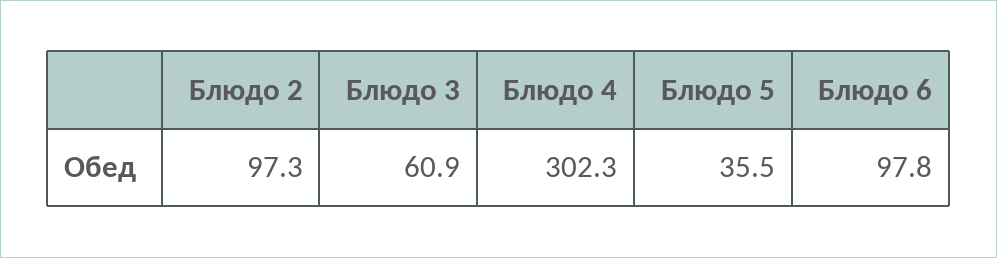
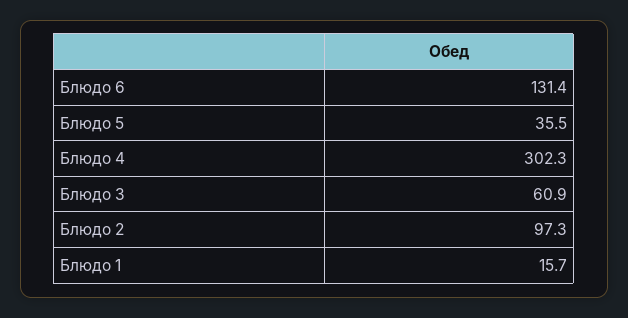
  {
    "Блюдо 2": 97.3,
    "Блюдо 3": 60.9,
    "Блюдо 4": 302.3,
    "Блюдо 5": 35.5,
-   "Блюдо 6": 97.8
+   "Блюдо 6": 131.4,
+   "Блюдо 1": 15.7
  }

